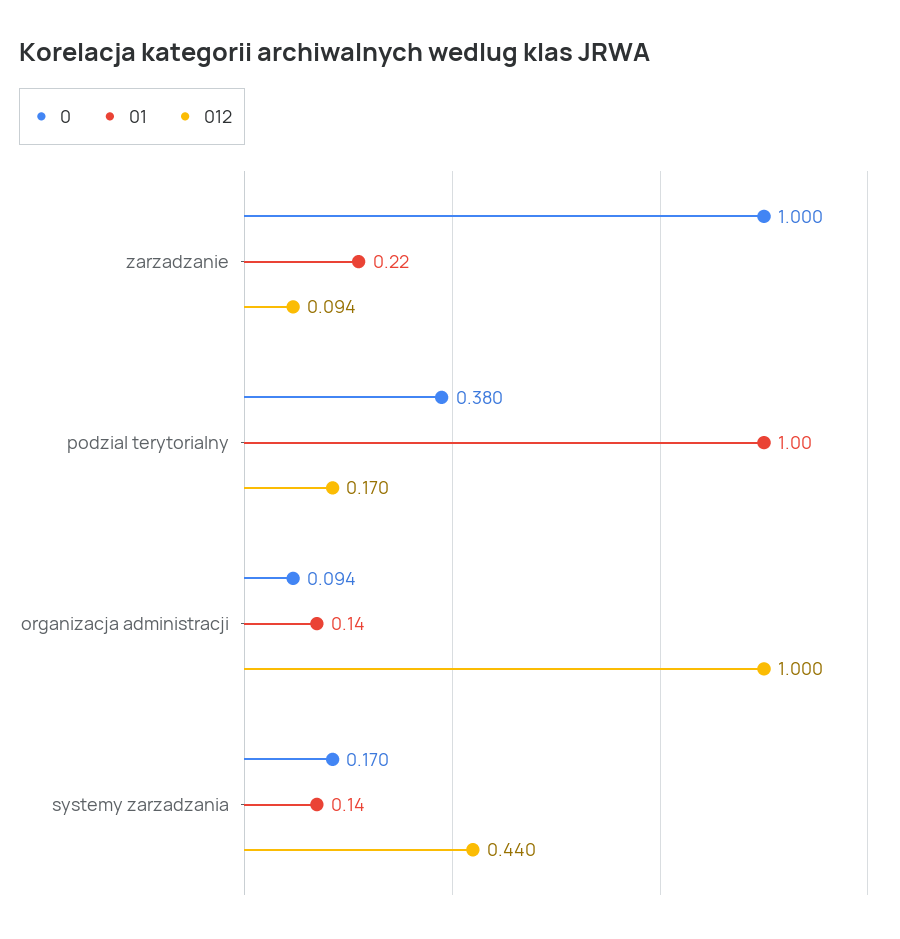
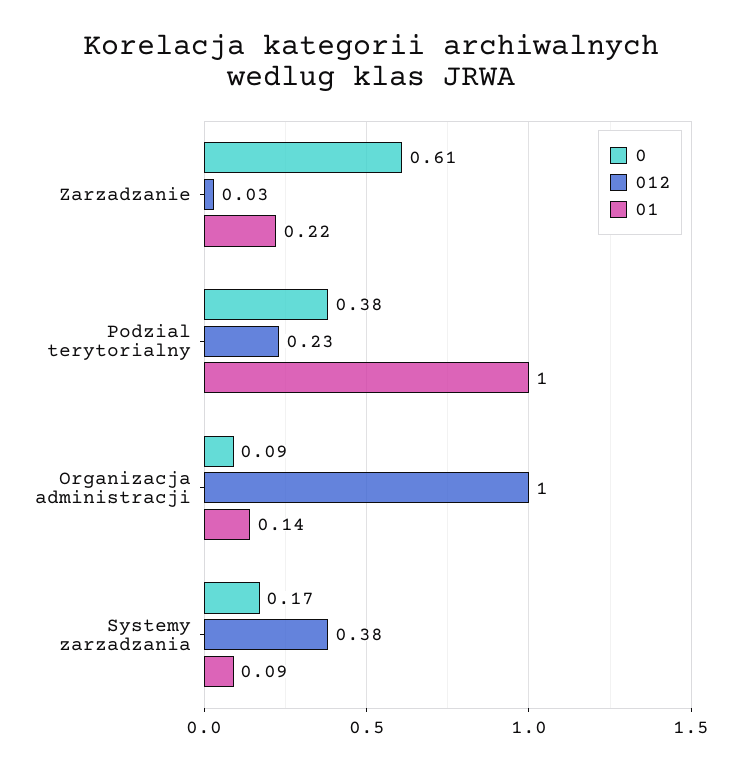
  {
    "0": {
-     "zarzadzanie": 1,
+     "zarzadzanie": 0.61,
      "podzial terytorialny": 0.38,
      "organizacja administracji": 0.094,
      "systemy zarzadzania": 0.17
    },
    "01": {
      "zarzadzanie": 0.22,
      "podzial terytorialny": 1,
      "organizacja administracji": 0.14,
-     "systemy zarzadzania": 0.14
+     "systemy zarzadzania": 0.09
    },
    "012": {
-     "zarzadzanie": 0.094,
+     "zarzadzanie": 0.03,
-     "podzial terytorialny": 0.17,
+     "podzial terytorialny": 0.23,
      "organizacja administracji": 1,
-     "systemy zarzadzania": 0.44
+     "systemy zarzadzania": 0.38
    }
  }

